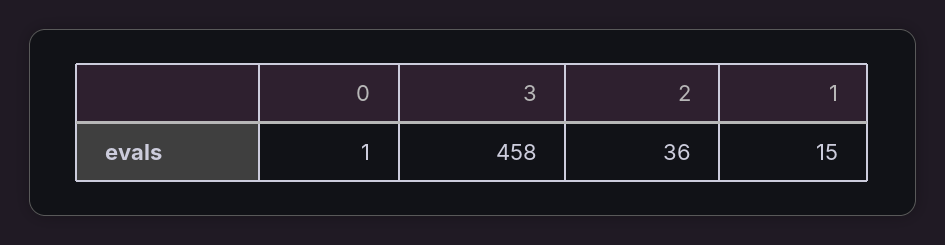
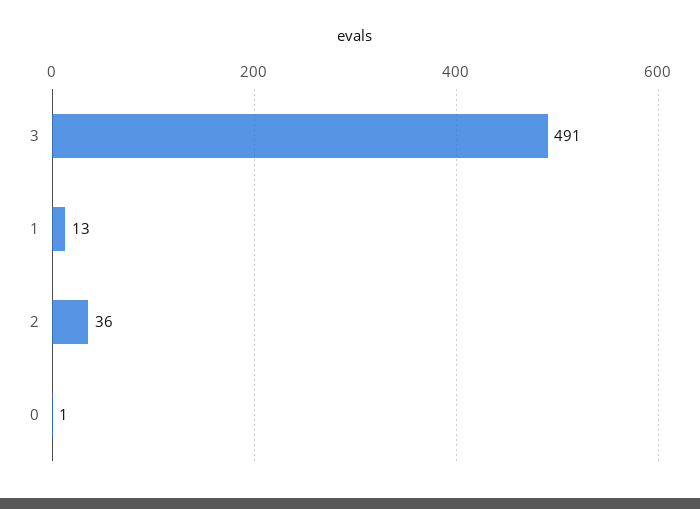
  {
    "0": 1,
-   "3": 458,
+   "3": 491,
    "2": 36,
-   "1": 15
+   "1": 13
  }

